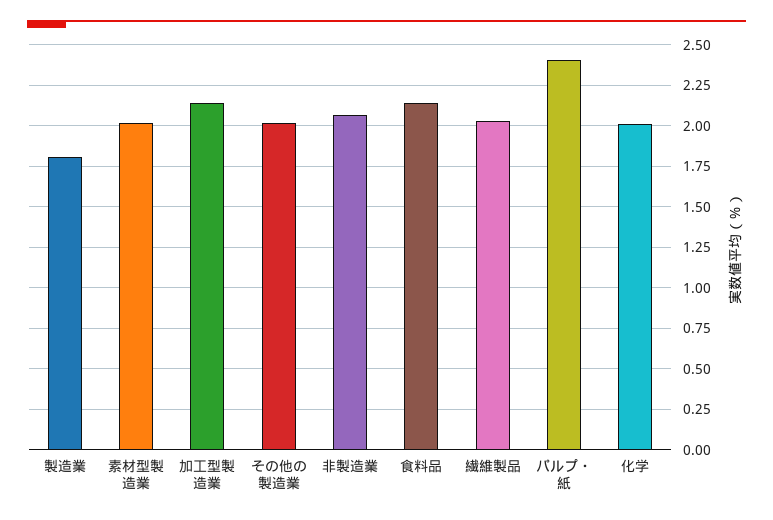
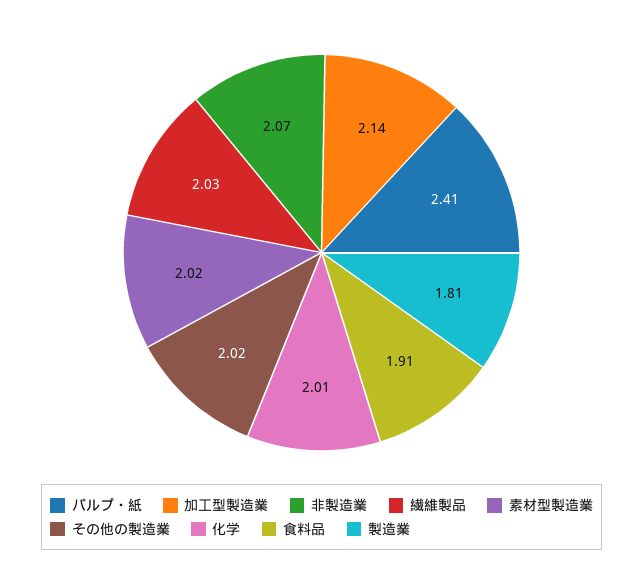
  {
    "製造業": 1.81,
    "素材型製造業": 2.02,
    "加工型製造業": 2.14,
    "その他の製造業": 2.02,
    "非製造業": 2.07,
-   "食料品": 2.15,
+   "食料品": 1.91,
    "繊維製品": 2.03,
    "パルプ・紙": 2.41,
    "化学": 2.01
  }

